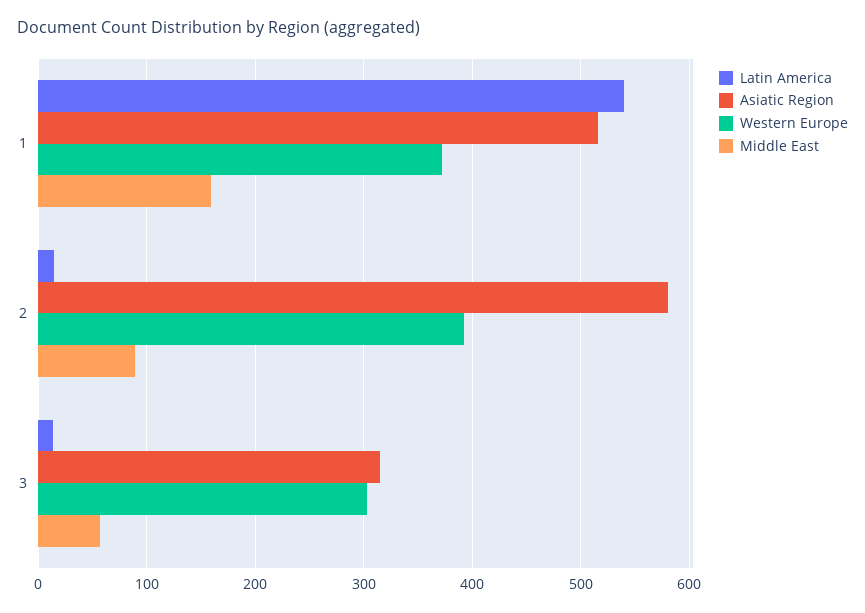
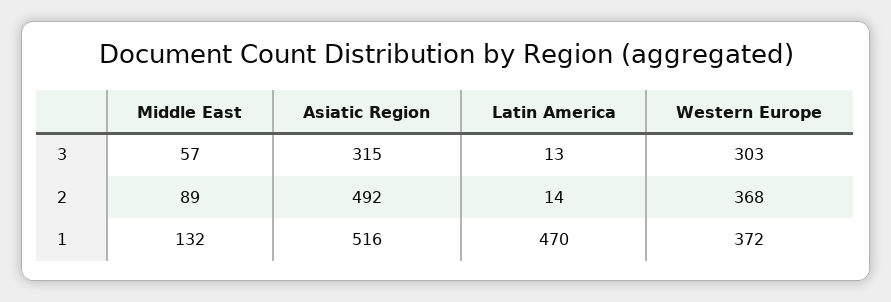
  {
    "Latin America": {
-     "1": 540,
+     "1": 470,
      "2": 14,
      "3": 13
    },
    "Asiatic Region": {
      "1": 516,
-     "2": 580,
+     "2": 492,
      "3": 315
    },
    "Western Europe": {
      "1": 372,
-     "2": 390,
+     "2": 368,
      "3": 303
    },
    "Middle East": {
-     "1": 160,
+     "1": 132,
      "2": 89,
      "3": 57
    }
  }

